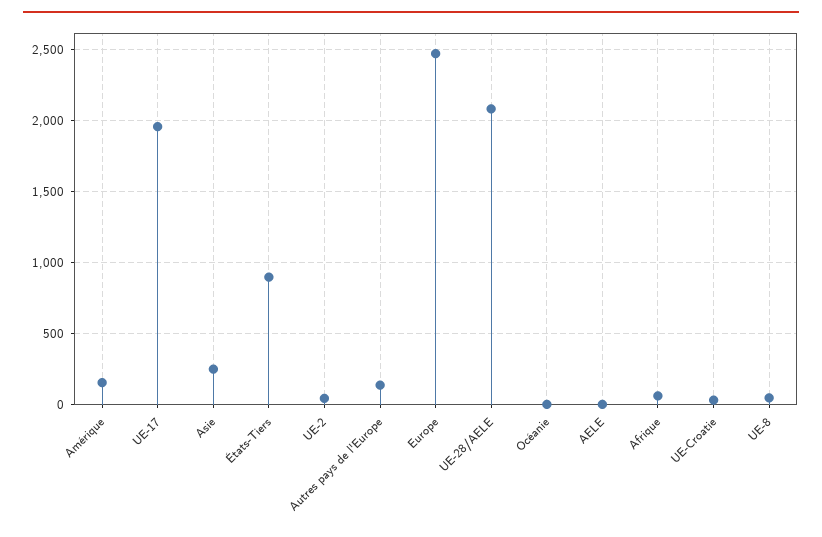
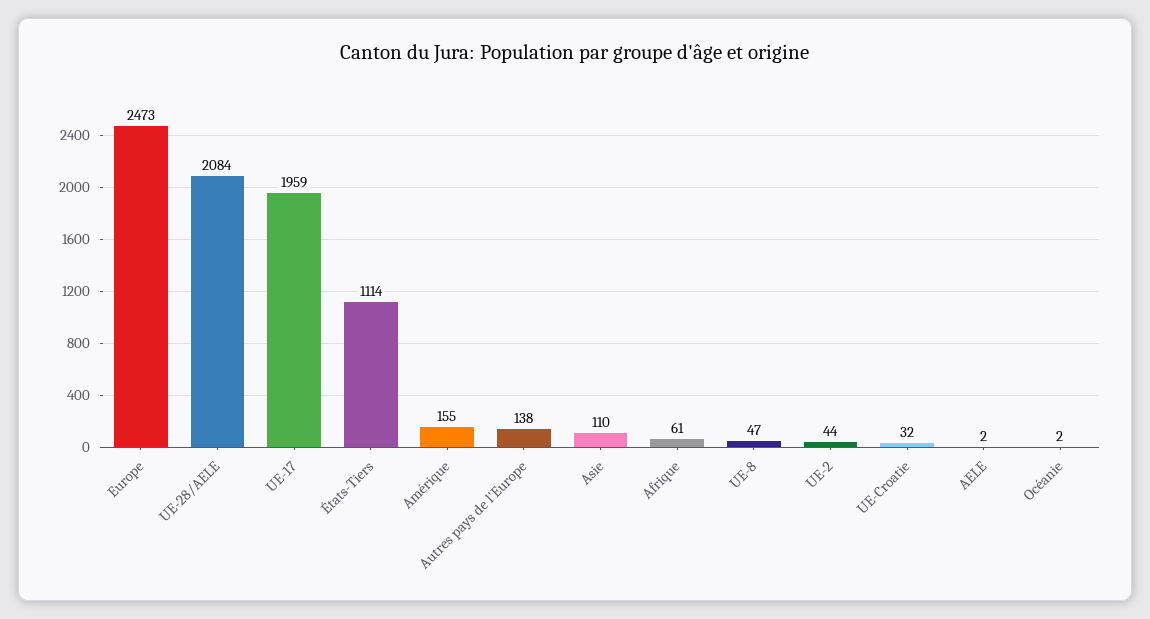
  {
    "Amérique": 155,
    "UE-17": 1959,
-   "Asie": 250,
+   "Asie": 110,
-   "États-Tiers": 900,
+   "États-Tiers": 1114,
    "UE-2": 44,
    "Autres pays de l'Europe": 138,
    "Europe": 2473,
    "UE-28/AELE": 2084,
    "Océanie": 2,
    "AELE": 2,
    "Afrique": 61,
    "UE-Croatie": 32,
    "UE-8": 47
  }

